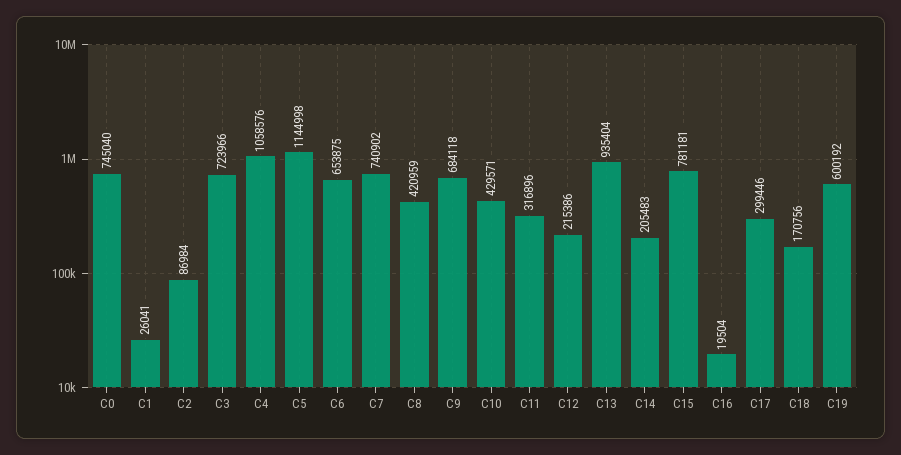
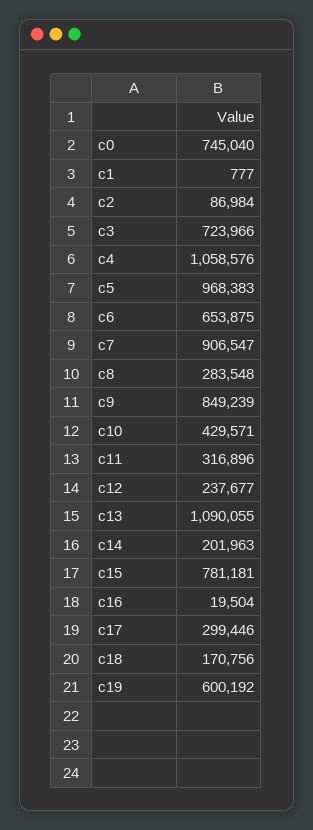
  {
    "C0": 745040,
-   "C1": 26041,
+   "C1": 777,
    "C2": 86984,
    "C3": 723966,
    "C4": 1058576,
-   "C5": 1144998,
+   "C5": 968383,
    "C6": 653875,
-   "C7": 740902,
+   "C7": 906547,
-   "C8": 420959,
+   "C8": 283548,
-   "C9": 684118,
+   "C9": 849239,
    "C10": 429571,
    "C11": 316896,
-   "C12": 215386,
+   "C12": 237677,
-   "C13": 935404,
+   "C13": 1090055,
-   "C14": 205483,
+   "C14": 201963,
    "C15": 781181,
    "C16": 19504,
    "C17": 299446,
    "C18": 170756,
    "C19": 600192
  }

